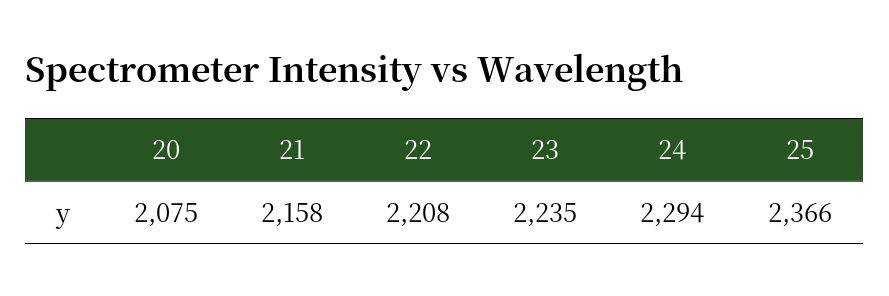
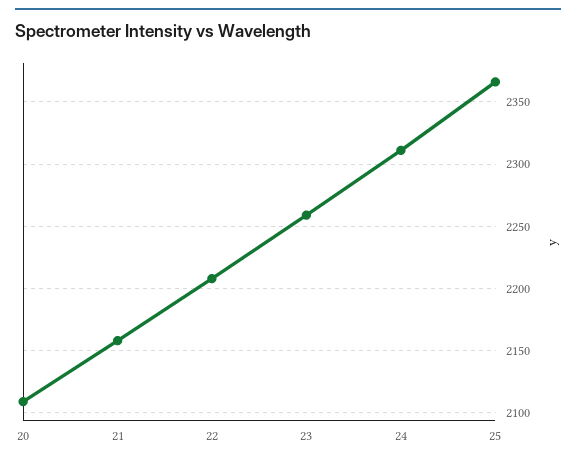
  {
-   "20": 2075,
+   "20": 2110,
    "21": 2158,
    "22": 2208,
-   "23": 2235,
+   "23": 2260,
-   "24": 2294,
+   "24": 2310,
    "25": 2366
  }

